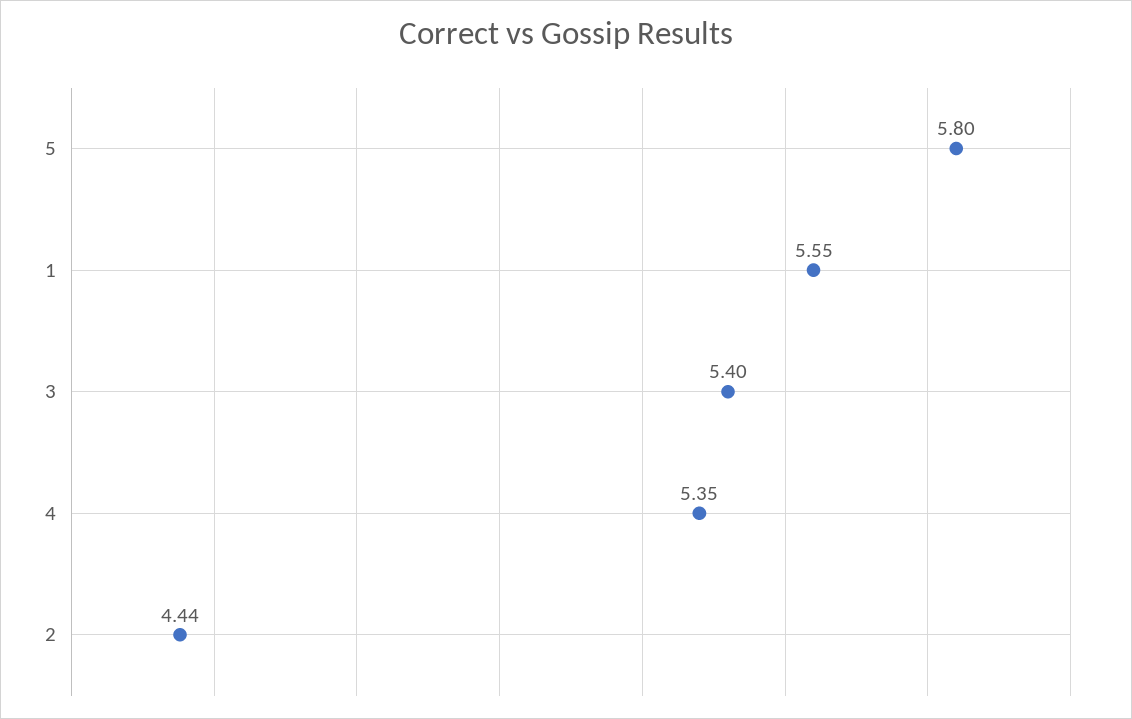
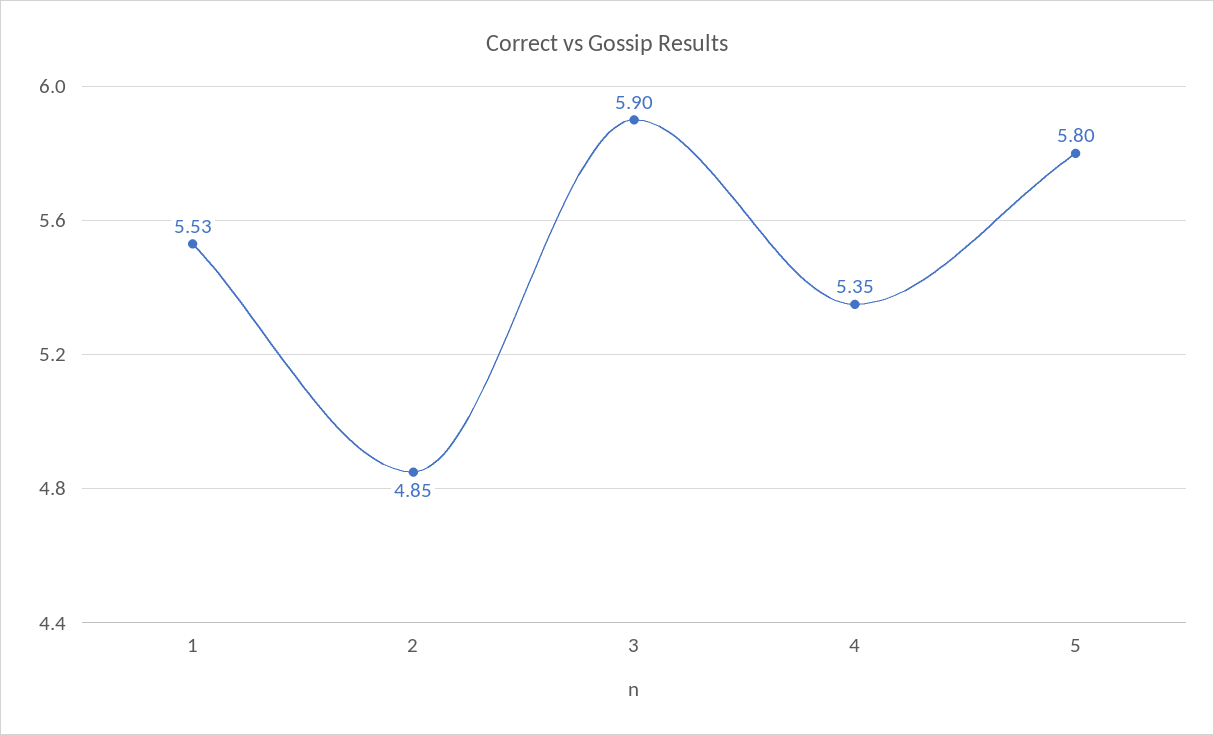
  {
    "5": 5.8,
-   "1": 5.55,
+   "1": 5.53,
-   "3": 5.4,
+   "3": 5.9,
    "4": 5.35,
-   "2": 4.44
+   "2": 4.85
  }

